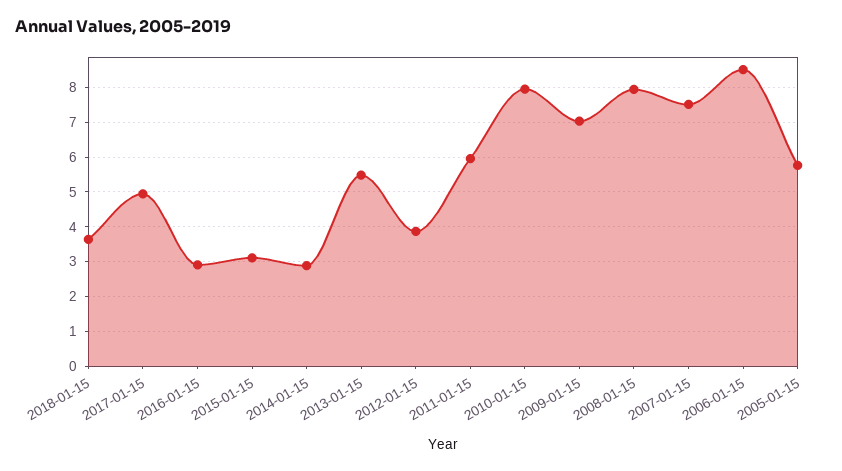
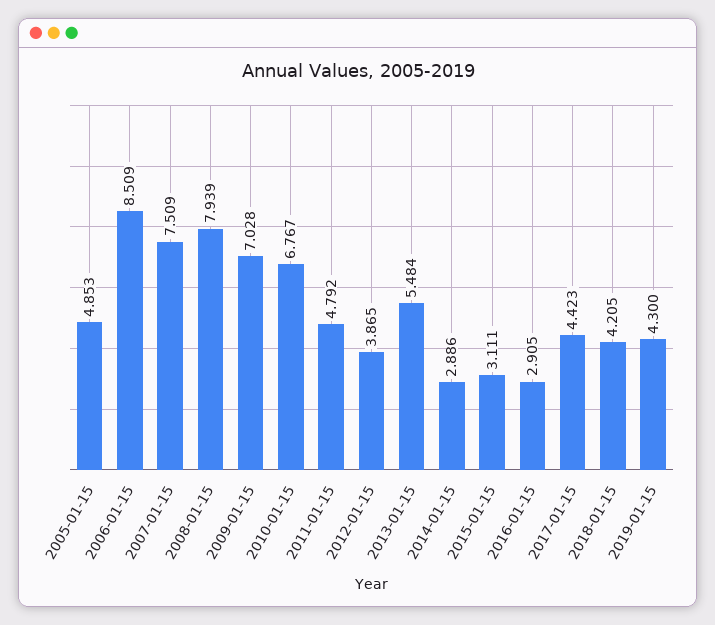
  {
-   "2018-01-15": 3.6,
+   "2018-01-15": 4.205,
-   "2017-01-15": 5,
+   "2017-01-15": 4.423,
    "2016-01-15": 2.905,
    "2015-01-15": 3.111,
    "2014-01-15": 2.886,
    "2013-01-15": 5.484,
    "2012-01-15": 3.865,
-   "2011-01-15": 6,
+   "2011-01-15": 4.792,
-   "2010-01-15": 8,
+   "2010-01-15": 6.767,
    "2009-01-15": 7.028,
    "2008-01-15": 7.939,
    "2007-01-15": 7.509,
    "2006-01-15": 8.509,
-   "2005-01-15": 5.8
+   "2005-01-15": 4.853,
+   "2019-01-15": 4.3
  }

